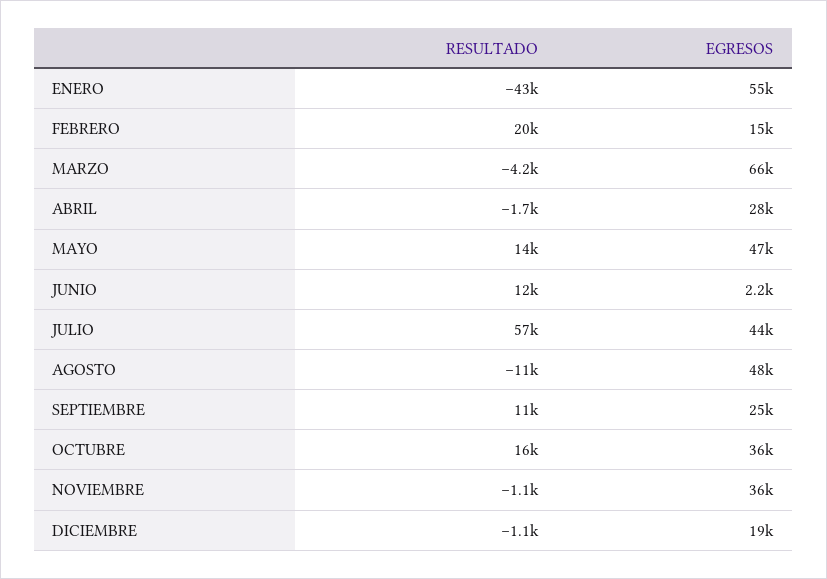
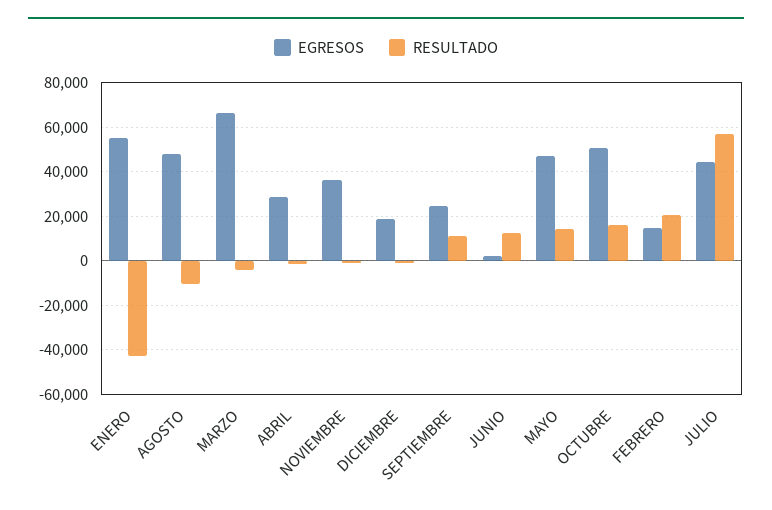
  {
    "RESULTADO": {
      "ENERO": -43000,
      "FEBRERO": 20000,
      "MARZO": -4200,
      "ABRIL": -1700,
      "MAYO": 14000,
      "JUNIO": 12000,
      "JULIO": 57000,
      "AGOSTO": -11000,
      "SEPTIEMBRE": 11000,
      "OCTUBRE": 16000,
      "NOVIEMBRE": -1100,
      "DICIEMBRE": -1100
    },
    "EGRESOS": {
      "ENERO": 55000,
      "FEBRERO": 15000,
      "MARZO": 66000,
      "ABRIL": 28000,
      "MAYO": 47000,
      "JUNIO": 2200,
      "JULIO": 44000,
      "AGOSTO": 48000,
      "SEPTIEMBRE": 25000,
-     "OCTUBRE": 36000,
+     "OCTUBRE": 50000,
      "NOVIEMBRE": 36000,
      "DICIEMBRE": 19000
    }
  }

